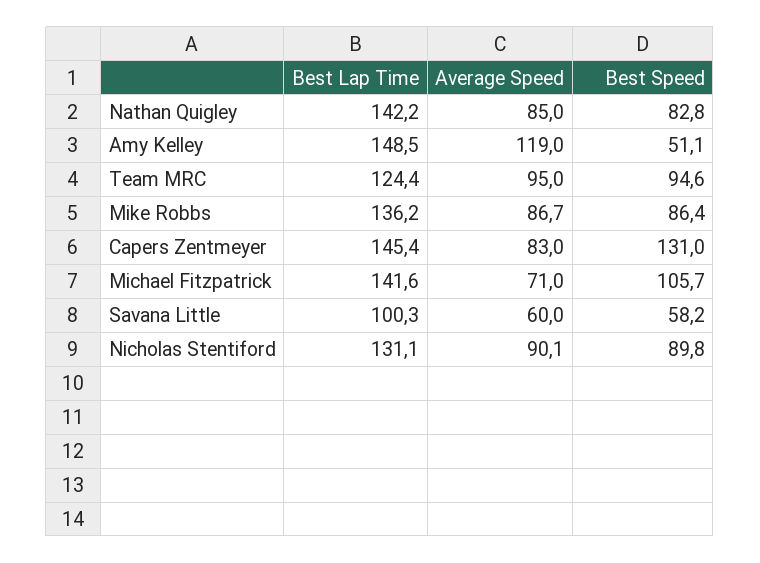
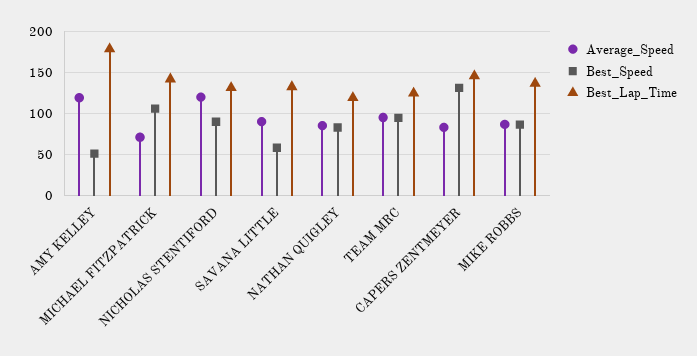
  {
    "Best Lap Time": {
-     "Nathan Quigley": 142.2,
+     "Nathan Quigley": 120,
-     "Amy Kelley": 148.5,
+     "Amy Kelley": 180,
      "Team MRC": 124.4,
      "Mike Robbs": 136.2,
      "Capers Zentmeyer": 145.4,
      "Michael Fitzpatrick": 141.6,
-     "Savana Little": 100.3,
+     "Savana Little": 130,
      "Nicholas Stentiford": 131.1
    },
    "Average Speed": {
      "Nathan Quigley": 85,
      "Amy Kelley": 119,
      "Team MRC": 95,
      "Mike Robbs": 86.7,
      "Capers Zentmeyer": 83,
      "Michael Fitzpatrick": 71,
-     "Savana Little": 60,
+     "Savana Little": 90,
-     "Nicholas Stentiford": 90.1
+     "Nicholas Stentiford": 120
    },
    "Best Speed": {
      "Nathan Quigley": 82.8,
      "Amy Kelley": 51.1,
      "Team MRC": 94.6,
      "Mike Robbs": 86.4,
      "Capers Zentmeyer": 131,
      "Michael Fitzpatrick": 105.7,
      "Savana Little": 58.2,
      "Nicholas Stentiford": 89.8
    }
  }

